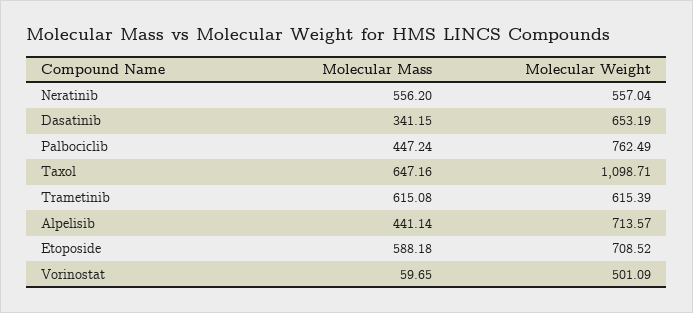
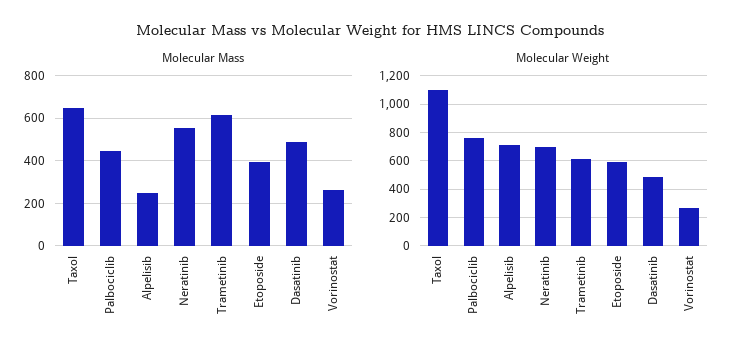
  {
    "Molecular Mass": {
      "Neratinib": 556.2,
-     "Dasatinib": 341.15,
+     "Dasatinib": 500,
      "Palbociclib": 447.24,
      "Taxol": 647.16,
      "Trametinib": 615.08,
-     "Alpelisib": 441.14,
+     "Alpelisib": 250,
-     "Etoposide": 588.18,
+     "Etoposide": 400,
-     "Vorinostat": 59.65
+     "Vorinostat": 250
    },
    "Molecular Weight": {
-     "Neratinib": 557.04,
+     "Neratinib": 700,
-     "Dasatinib": 653.19,
+     "Dasatinib": 500,
      "Palbociclib": 762.49,
      "Taxol": 1098.71,
      "Trametinib": 615.39,
      "Alpelisib": 713.57,
-     "Etoposide": 708.52,
+     "Etoposide": 600,
-     "Vorinostat": 501.09
+     "Vorinostat": 250
    }
  }

